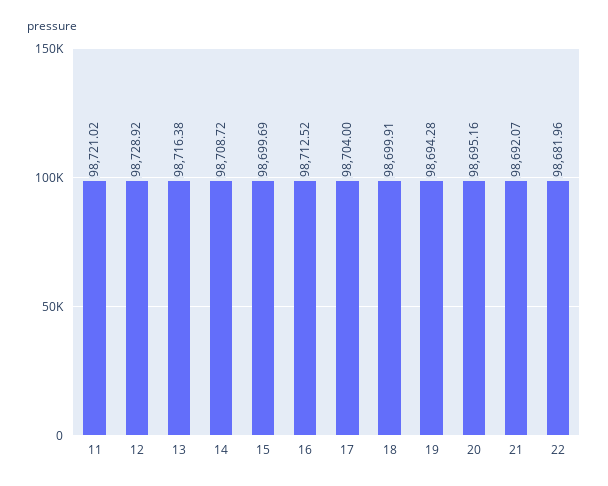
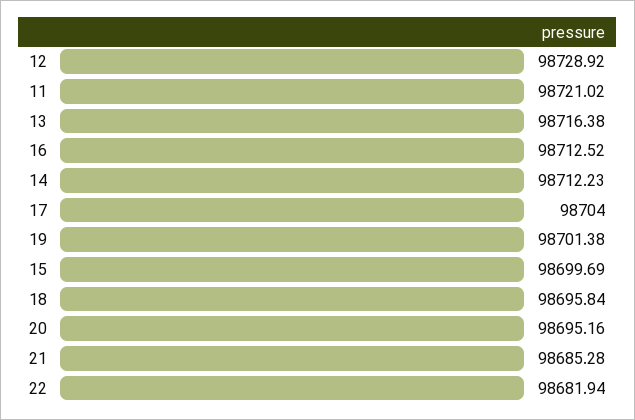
  {
    "11": 98721.02,
    "12": 98728.92,
    "13": 98716.38,
-   "14": 98708.72,
+   "14": 98712.23,
    "15": 98699.69,
    "16": 98712.52,
    "17": 98704,
-   "18": 98699.91,
+   "18": 98695.84,
-   "19": 98694.28,
+   "19": 98701.38,
    "20": 98695.16,
-   "21": 98692.07,
+   "21": 98685.28,
-   "22": 98681.96
+   "22": 98681.94
  }

